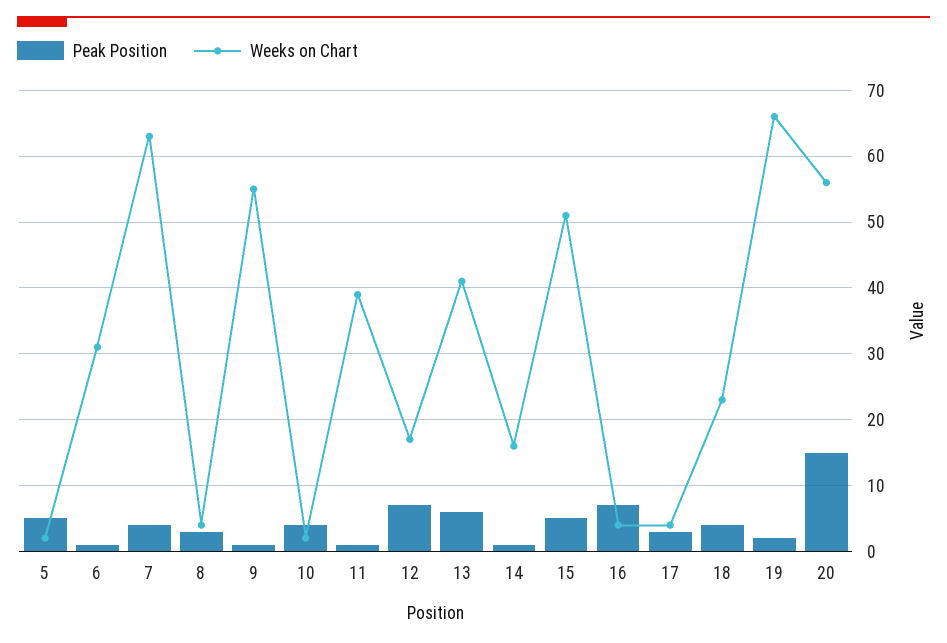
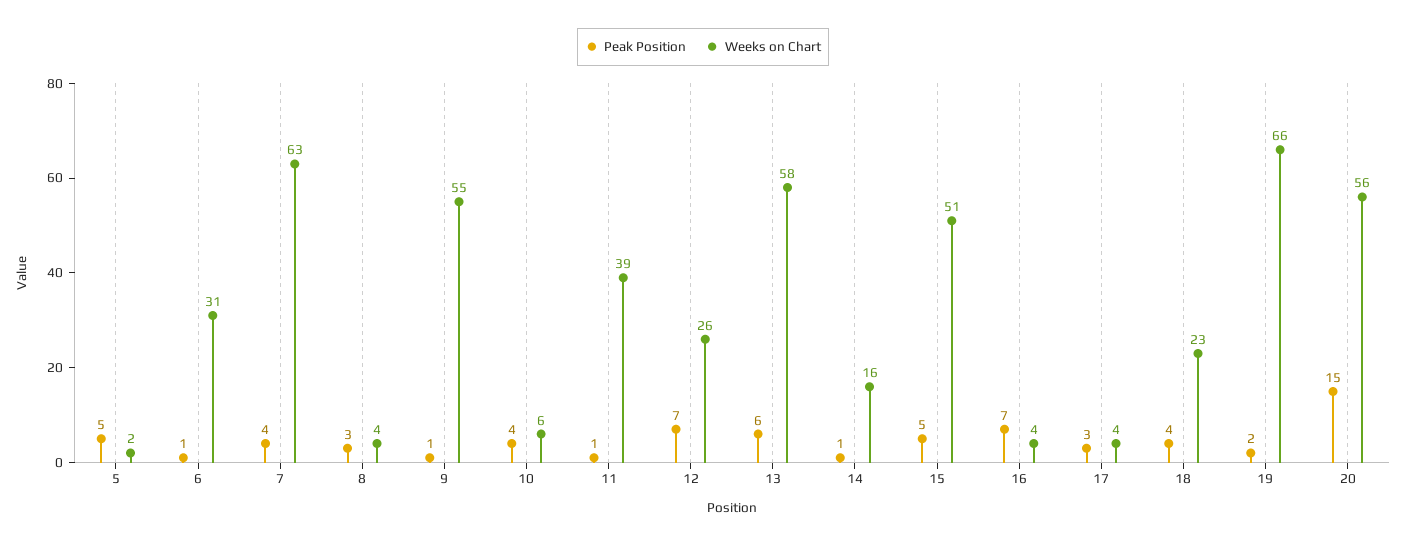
  {
    "Peak Position": {
      "5": 5,
      "6": 1,
      "7": 4,
      "8": 3,
      "9": 1,
      "10": 4,
      "11": 1,
      "12": 7,
      "13": 6,
      "14": 1,
      "15": 5,
      "16": 7,
      "17": 3,
      "18": 4,
      "19": 2,
      "20": 15
    },
    "Weeks on Chart": {
      "5": 2,
      "6": 31,
      "7": 63,
      "8": 4,
      "9": 55,
-     "10": 2,
+     "10": 6,
      "11": 39,
-     "12": 17,
+     "12": 26,
-     "13": 41,
+     "13": 58,
      "14": 16,
      "15": 51,
      "16": 4,
      "17": 4,
      "18": 23,
      "19": 66,
      "20": 56
    }
  }

